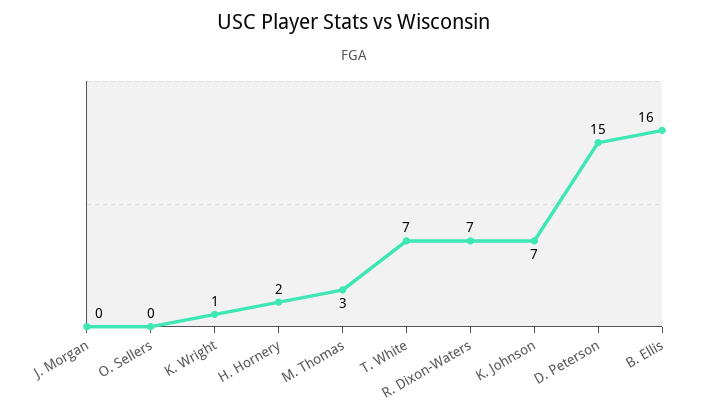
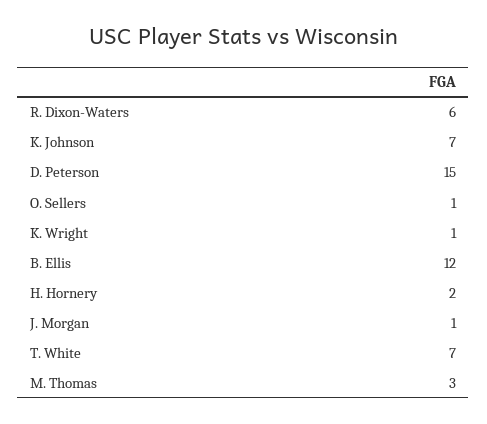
  {
-   "J. Morgan": 0,
+   "J. Morgan": 1,
-   "O. Sellers": 0,
+   "O. Sellers": 1,
    "K. Wright": 1,
    "H. Hornery": 2,
    "M. Thomas": 3,
    "T. White": 7,
-   "R. Dixon-Waters": 7,
+   "R. Dixon-Waters": 6,
    "K. Johnson": 7,
    "D. Peterson": 15,
-   "B. Ellis": 16
+   "B. Ellis": 12
  }

